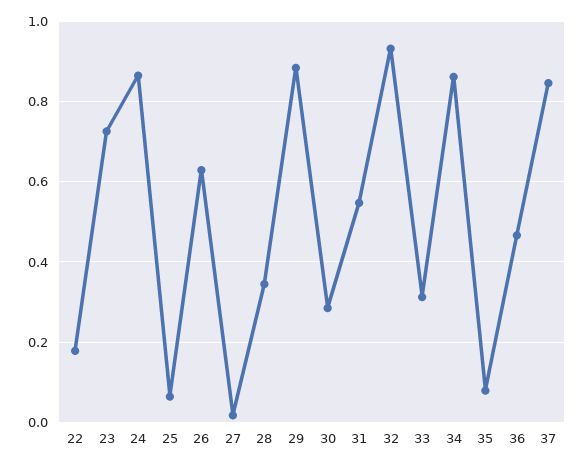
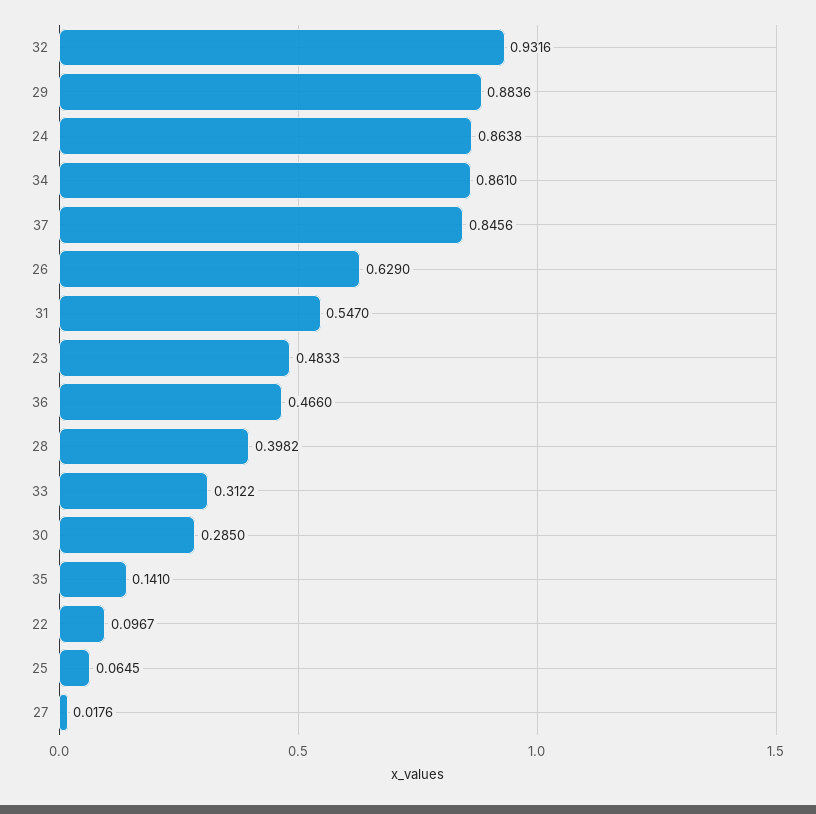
  {
-   "22": 0.18,
+   "22": 0.0967,
-   "23": 0.72,
+   "23": 0.4833,
    "24": 0.8638,
    "25": 0.0645,
    "26": 0.629,
    "27": 0.0176,
-   "28": 0.34,
+   "28": 0.3982,
    "29": 0.8836,
    "30": 0.285,
    "31": 0.547,
    "32": 0.9316,
    "33": 0.3122,
    "34": 0.861,
-   "35": 0.08,
+   "35": 0.141,
    "36": 0.466,
    "37": 0.8456
  }

